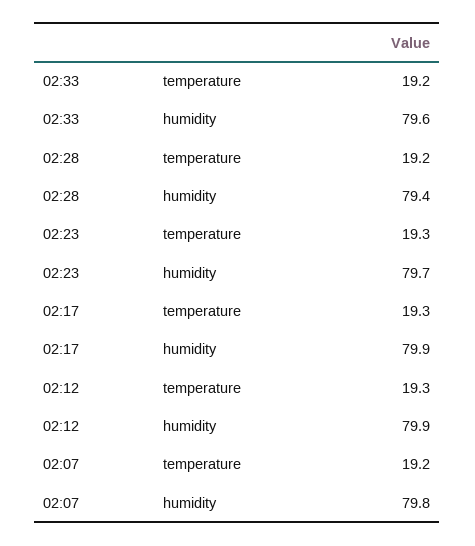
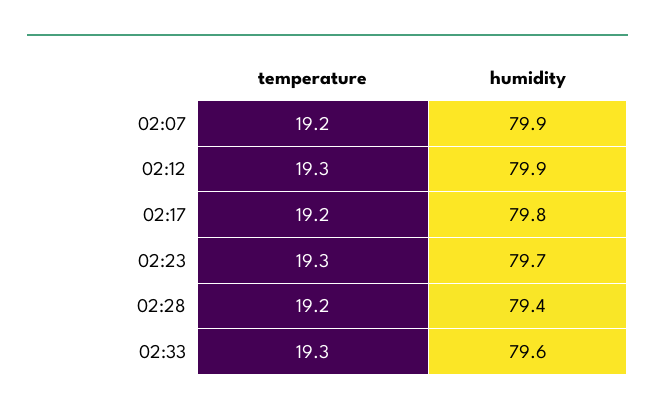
  {
    "02:33": {
-     "temperature": 19.2,
+     "temperature": 19.3,
      "humidity": 79.6
    },
    "02:28": {
      "temperature": 19.2,
      "humidity": 79.4
    },
    "02:23": {
      "temperature": 19.3,
      "humidity": 79.7
    },
    "02:17": {
-     "temperature": 19.3,
+     "temperature": 19.2,
-     "humidity": 79.9
+     "humidity": 79.8
    },
    "02:12": {
      "temperature": 19.3,
      "humidity": 79.9
    },
    "02:07": {
      "temperature": 19.2,
-     "humidity": 79.8
+     "humidity": 79.9
    }
  }

